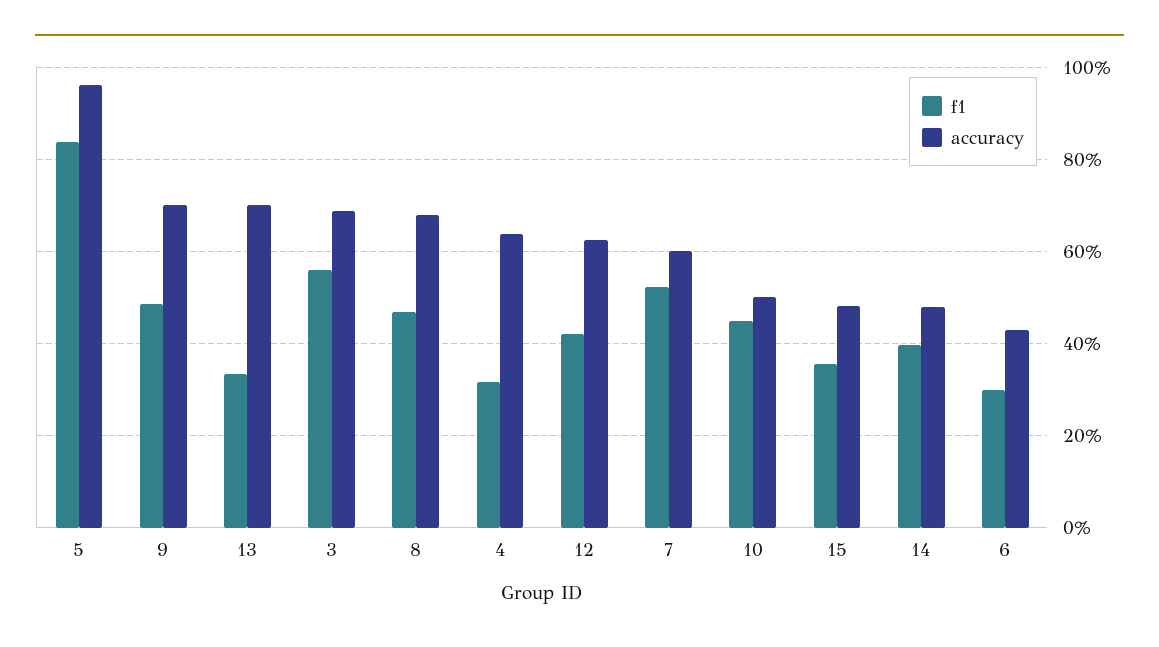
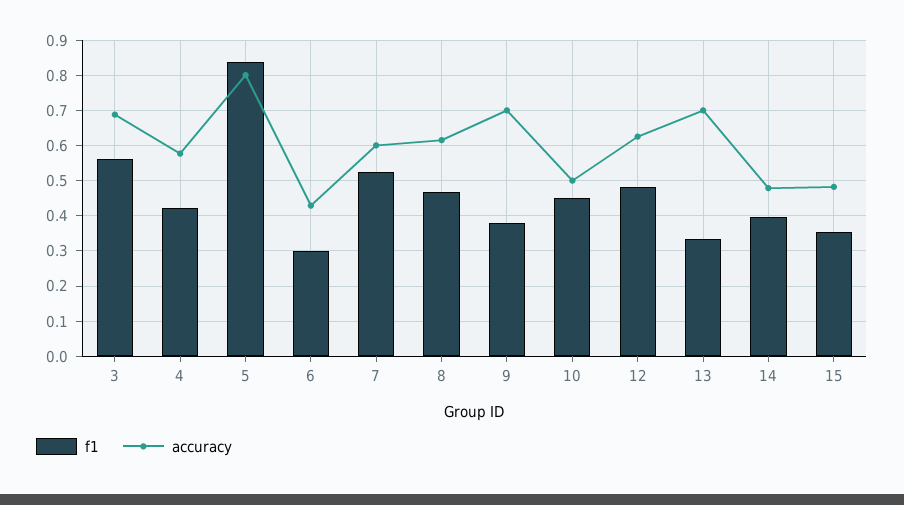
  {
    "f1": {
      "5": 0.84,
-     "9": 0.48,
+     "9": 0.38,
      "13": 0.34,
      "3": 0.56,
      "8": 0.46,
-     "4": 0.32,
+     "4": 0.42,
-     "12": 0.42,
+     "12": 0.48,
      "7": 0.52,
      "10": 0.46,
      "15": 0.36,
      "14": 0.4,
      "6": 0.3
    },
    "accuracy": {
-     "5": 0.96,
+     "5": 0.8,
      "9": 0.7,
      "13": 0.7,
      "3": 0.68,
-     "8": 0.68,
+     "8": 0.62,
-     "4": 0.64,
+     "4": 0.58,
      "12": 0.62,
      "7": 0.6,
      "10": 0.5,
      "15": 0.48,
      "14": 0.48,
      "6": 0.42
    }
  }

